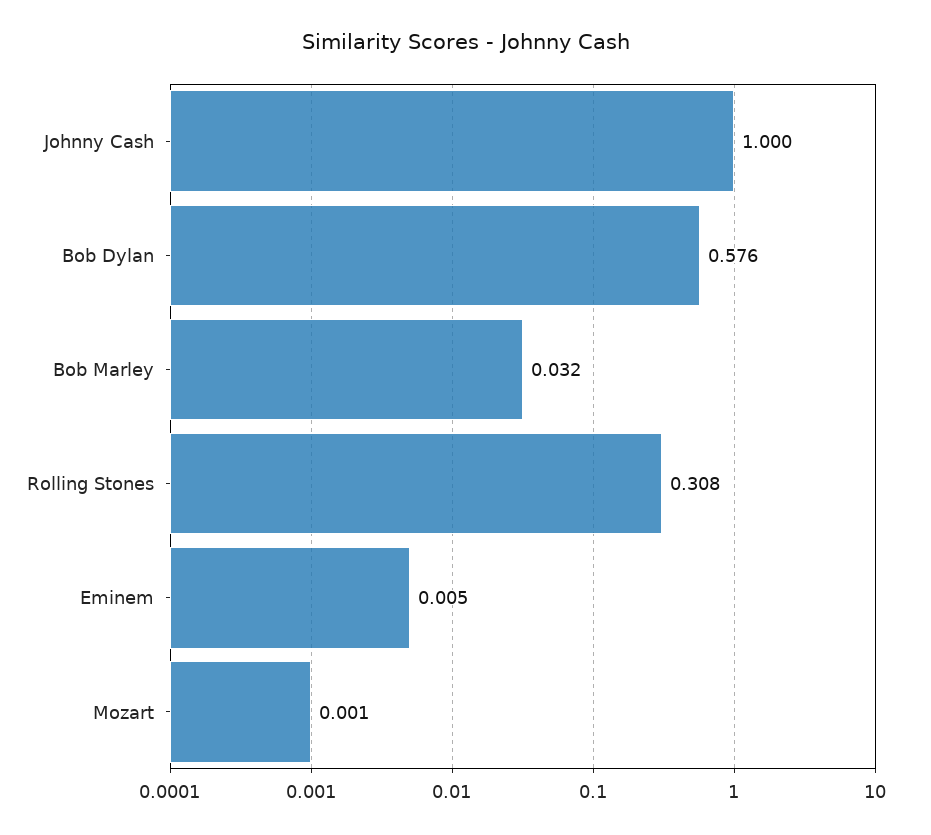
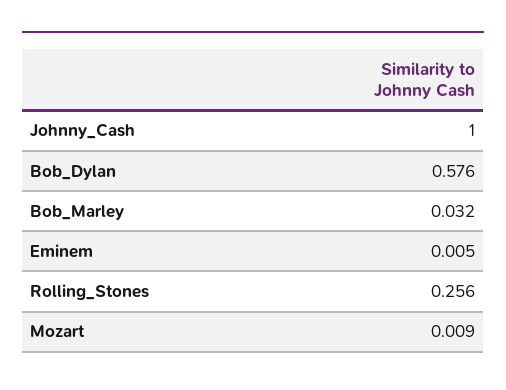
  {
    "Johnny Cash": 1,
    "Bob Dylan": 0.576,
    "Bob Marley": 0.032,
-   "Rolling Stones": 0.308,
+   "Rolling Stones": 0.256,
    "Eminem": 0.005,
-   "Mozart": 0.001
+   "Mozart": 0.009
  }

